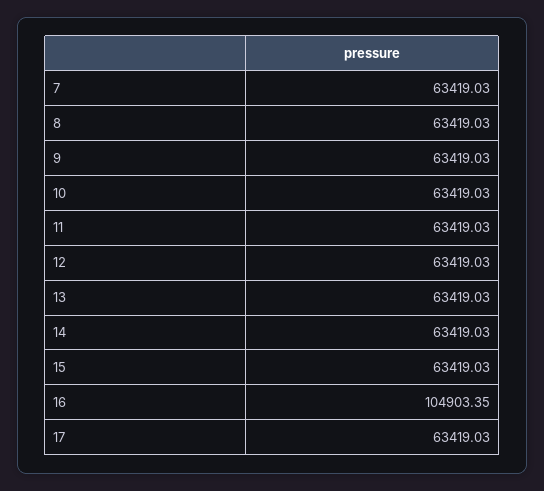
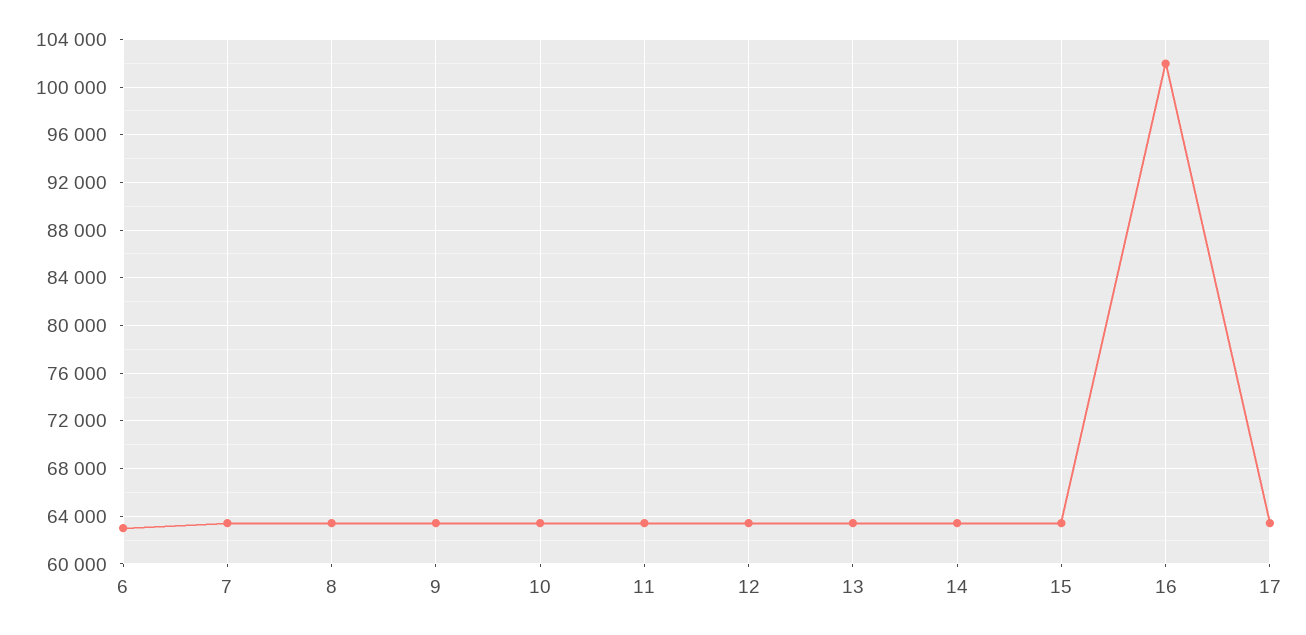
  {
    "7": 63419.03,
    "8": 63419.03,
    "9": 63419.03,
    "10": 63419.03,
    "11": 63419.03,
    "12": 63419.03,
    "13": 63419.03,
    "14": 63419.03,
    "15": 63419.03,
-   "16": 104903.35,
+   "16": 102000,
-   "17": 63419.03
+   "17": 63419.03,
+   "6": 63000
  }

